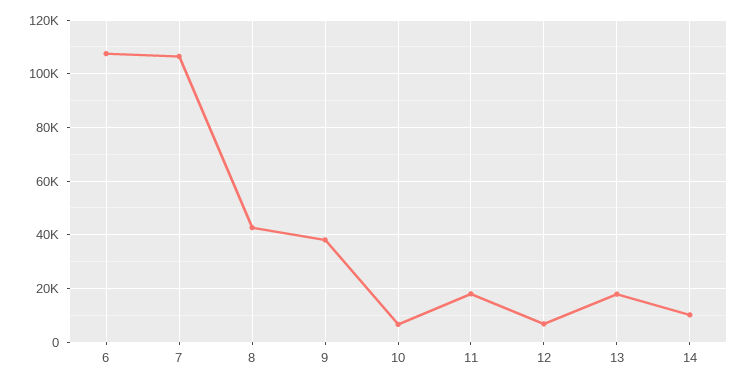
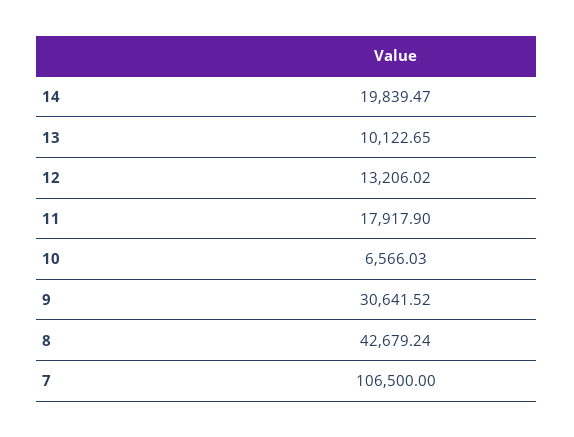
  {
-   "6": 107500,
    "7": 106500,
    "8": 42679.24,
-   "9": 37500,
+   "9": 30641.52,
    "10": 6566.03,
    "11": 17917.9,
-   "12": 7500,
+   "12": 13206.02,
-   "13": 17500,
+   "13": 10122.65,
-   "14": 10000
+   "14": 19839.47
  }

